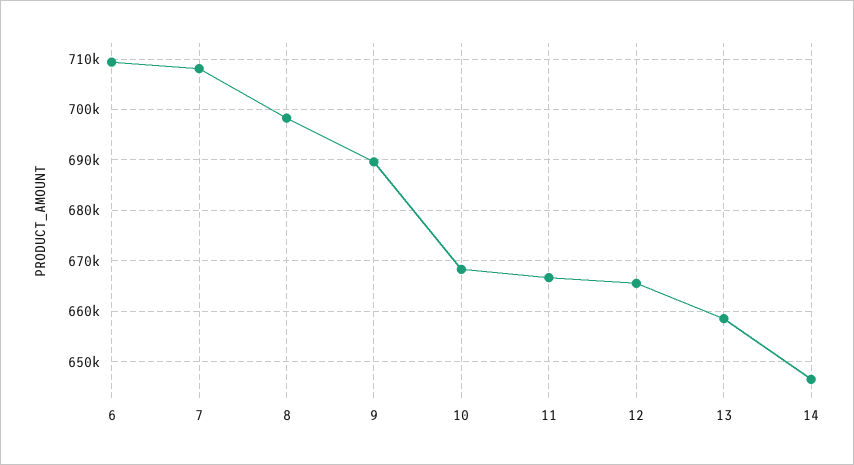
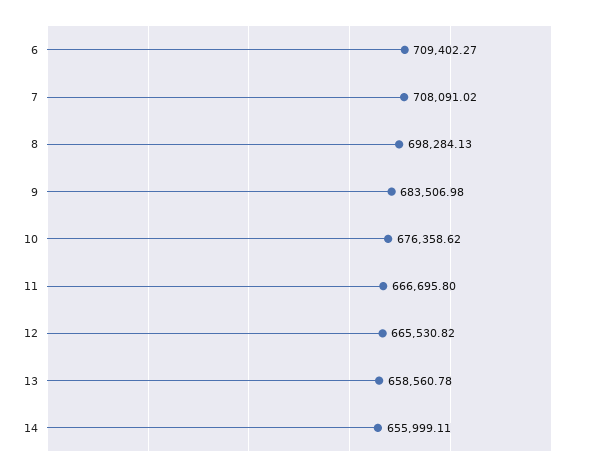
  {
    "6": 709402.27,
    "7": 708091.02,
    "8": 698284.13,
-   "9": 690000,
+   "9": 683506.98,
-   "10": 668000,
+   "10": 676358.62,
    "11": 666695.8,
    "12": 665530.82,
    "13": 658560.78,
-   "14": 646000
+   "14": 655999.11
  }

